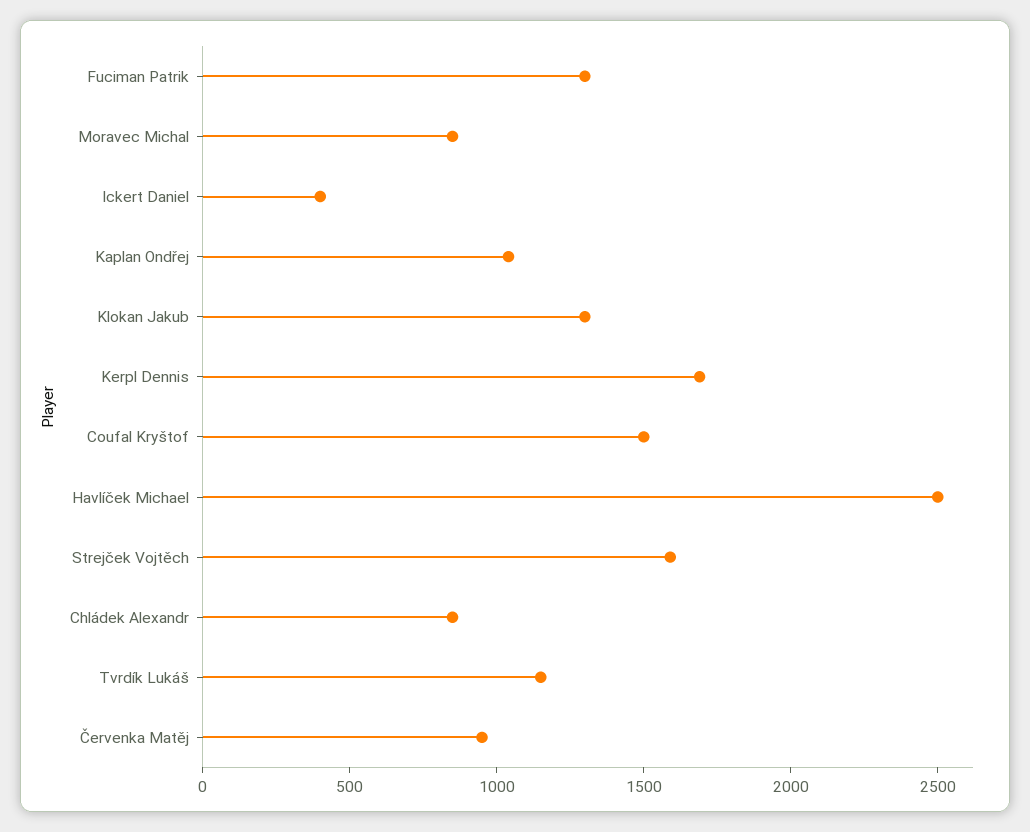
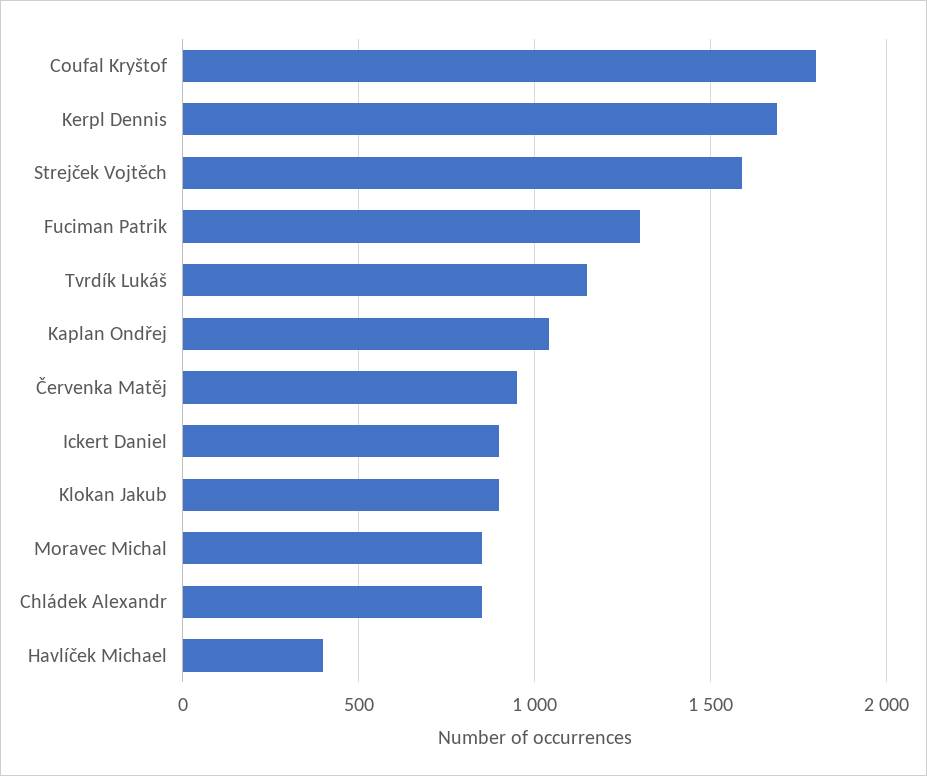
  {
    "Fuciman Patrik": 1300,
    "Moravec Michal": 850,
-   "Ickert Daniel": 400,
+   "Ickert Daniel": 900,
    "Kaplan Ondřej": 1050,
-   "Klokan Jakub": 1300,
+   "Klokan Jakub": 900,
    "Kerpl Dennis": 1700,
-   "Coufal Kryštof": 1500,
+   "Coufal Kryštof": 1800,
-   "Havlíček Michael": 2500,
+   "Havlíček Michael": 400,
    "Strejček Vojtěch": 1600,
    "Chládek Alexandr": 850,
    "Tvrdík Lukáš": 1150,
    "Červenka Matěj": 950
  }

